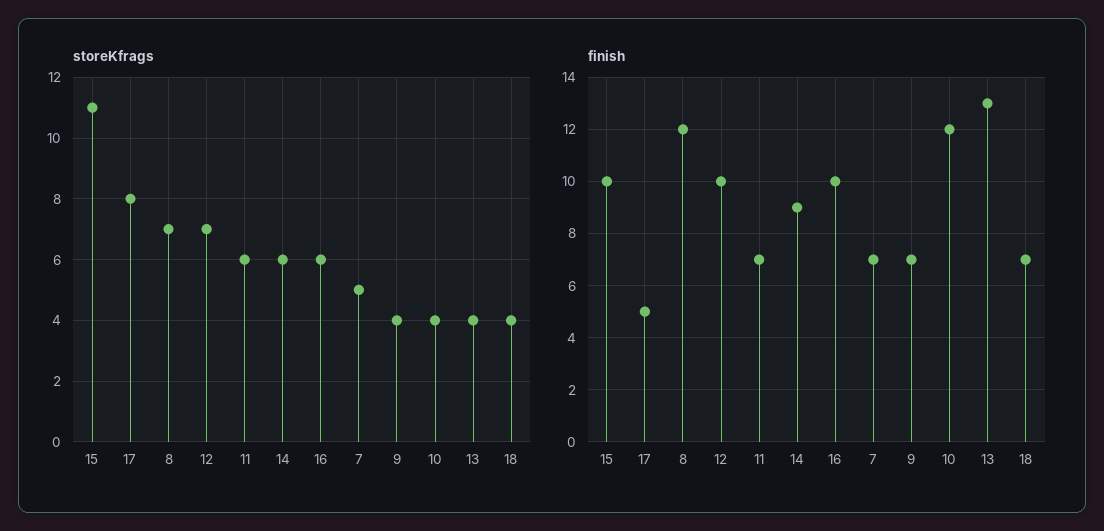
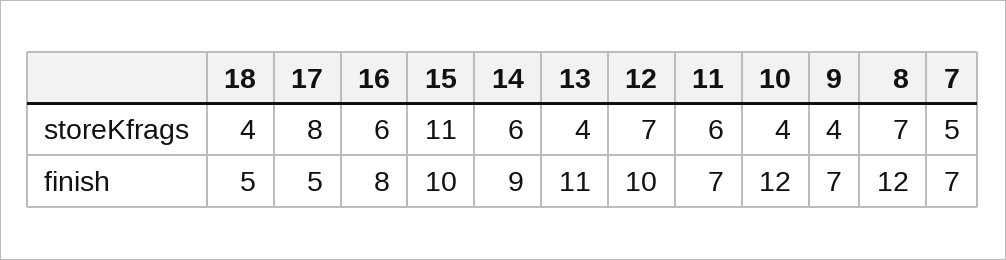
  {
    "storeKfrags": {
      "15": 11,
      "17": 8,
      "8": 7,
      "12": 7,
      "11": 6,
      "14": 6,
      "16": 6,
      "7": 5,
      "9": 4,
      "10": 4,
      "13": 4,
      "18": 4
    },
    "finish": {
      "15": 10,
      "17": 5,
      "8": 12,
      "12": 10,
      "11": 7,
      "14": 9,
-     "16": 10,
+     "16": 8,
      "7": 7,
      "9": 7,
      "10": 12,
-     "13": 13,
+     "13": 11,
-     "18": 7
+     "18": 5
    }
  }

